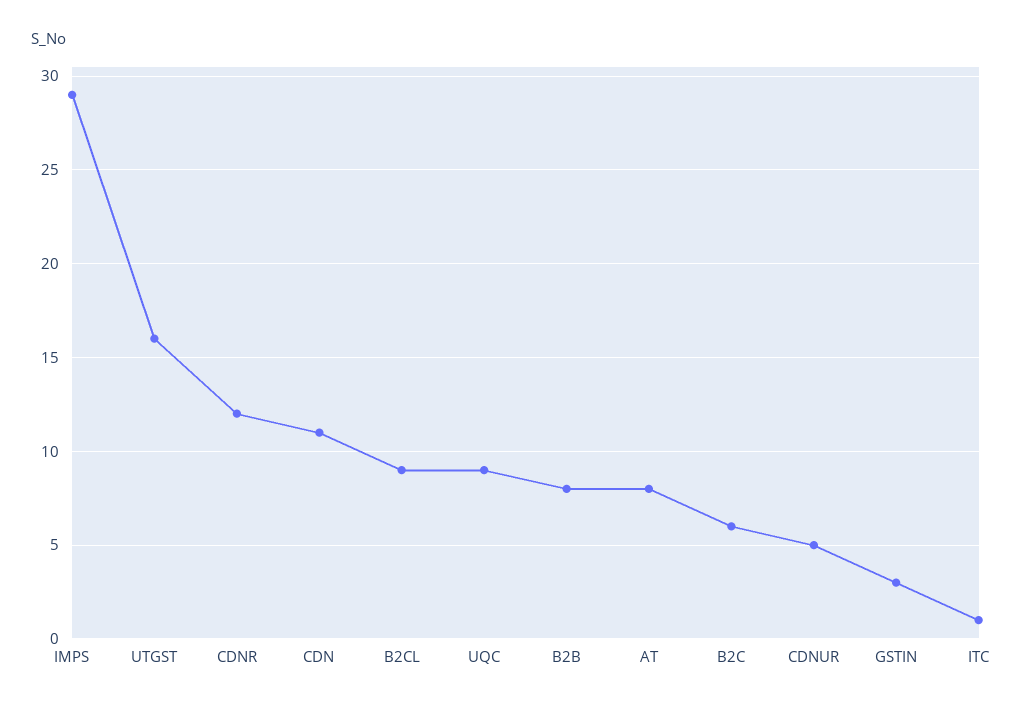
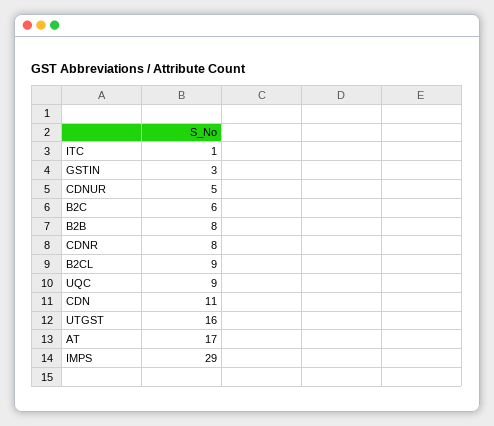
  {
    "IMPS": 29,
    "UTGST": 16,
-   "CDNR": 12,
+   "CDNR": 8,
    "CDN": 11,
    "B2CL": 9,
    "UQC": 9,
    "B2B": 8,
-   "AT": 8,
+   "AT": 17,
    "B2C": 6,
    "CDNUR": 5,
    "GSTIN": 3,
    "ITC": 1
  }

